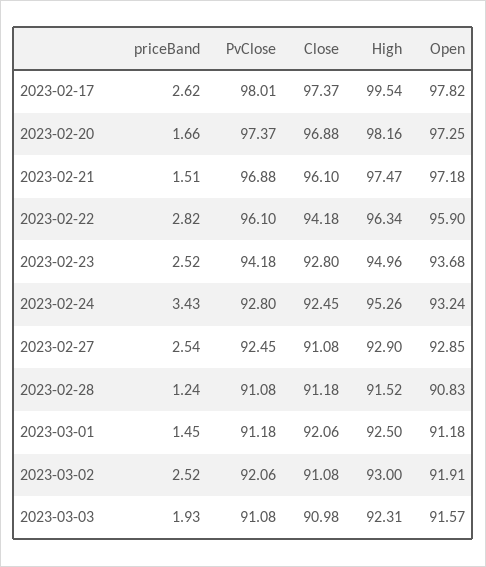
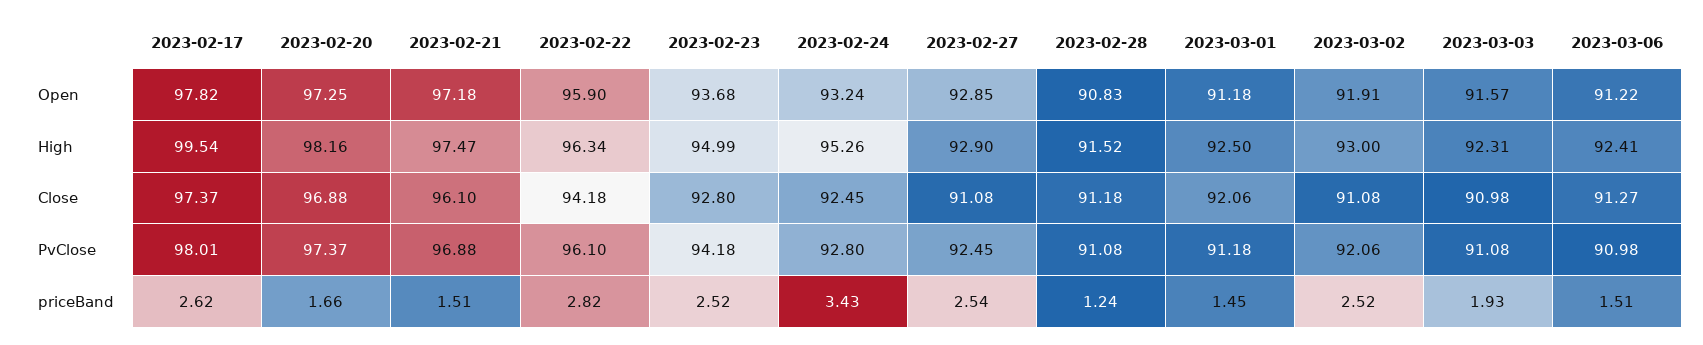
  {
    "priceBand": {
      "2023-02-17": 2.62,
      "2023-02-20": 1.66,
      "2023-02-21": 1.51,
      "2023-02-22": 2.82,
      "2023-02-23": 2.52,
      "2023-02-24": 3.43,
      "2023-02-27": 2.54,
      "2023-02-28": 1.24,
      "2023-03-01": 1.45,
      "2023-03-02": 2.52,
-     "2023-03-03": 1.93
+     "2023-03-03": 1.93,
+     "2023-03-06": 1.51
    },
    "PvClose": {
      "2023-02-17": 98.01,
      "2023-02-20": 97.37,
      "2023-02-21": 96.88,
      "2023-02-22": 96.1,
      "2023-02-23": 94.18,
      "2023-02-24": 92.8,
      "2023-02-27": 92.45,
      "2023-02-28": 91.08,
      "2023-03-01": 91.18,
      "2023-03-02": 92.06,
-     "2023-03-03": 91.08
+     "2023-03-03": 91.08,
+     "2023-03-06": 90.98
    },
    "Close": {
      "2023-02-17": 97.37,
      "2023-02-20": 96.88,
      "2023-02-21": 96.1,
      "2023-02-22": 94.18,
      "2023-02-23": 92.8,
      "2023-02-24": 92.45,
      "2023-02-27": 91.08,
      "2023-02-28": 91.18,
      "2023-03-01": 92.06,
      "2023-03-02": 91.08,
-     "2023-03-03": 90.98
+     "2023-03-03": 90.98,
+     "2023-03-06": 91.27
    },
    "High": {
      "2023-02-17": 99.54,
      "2023-02-20": 98.16,
      "2023-02-21": 97.47,
      "2023-02-22": 96.34,
-     "2023-02-23": 94.96,
+     "2023-02-23": 94.99,
      "2023-02-24": 95.26,
      "2023-02-27": 92.9,
      "2023-02-28": 91.52,
      "2023-03-01": 92.5,
      "2023-03-02": 93,
-     "2023-03-03": 92.31
+     "2023-03-03": 92.31,
+     "2023-03-06": 92.41
    },
    "Open": {
      "2023-02-17": 97.82,
      "2023-02-20": 97.25,
      "2023-02-21": 97.18,
      "2023-02-22": 95.9,
      "2023-02-23": 93.68,
      "2023-02-24": 93.24,
      "2023-02-27": 92.85,
      "2023-02-28": 90.83,
      "2023-03-01": 91.18,
      "2023-03-02": 91.91,
-     "2023-03-03": 91.57
+     "2023-03-03": 91.57,
+     "2023-03-06": 91.22
    }
  }

